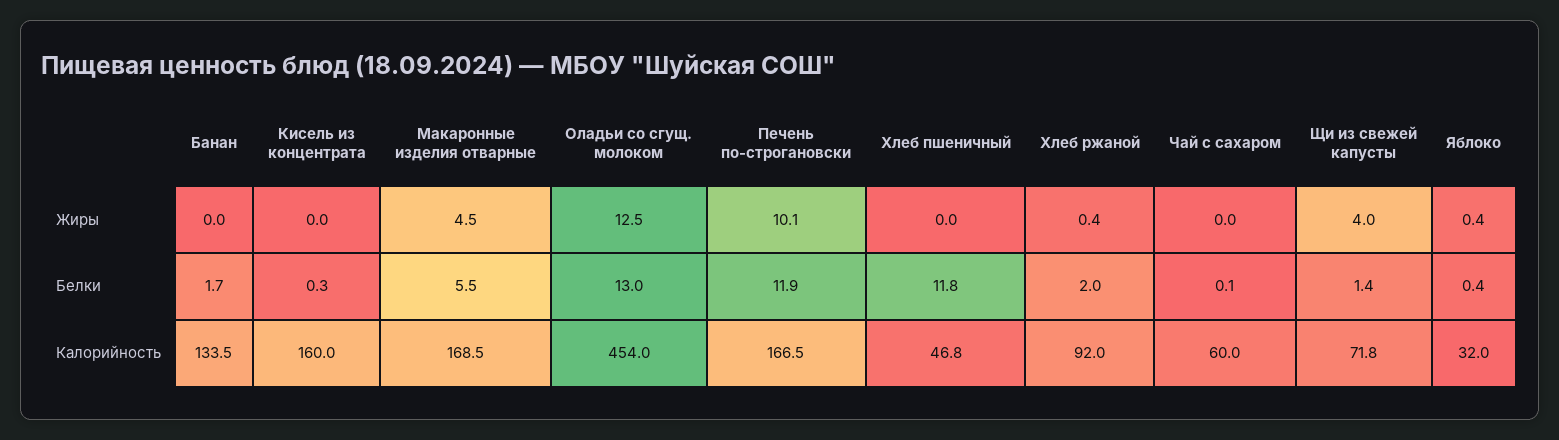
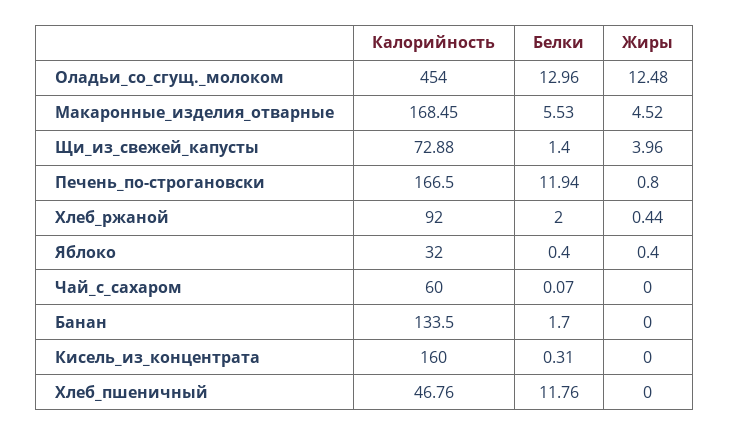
  {
    "Банан": {
      "Жиры": 0,
      "Белки": 1.7,
      "Калорийность": 133.5
    },
    "Кисель из концентрата": {
      "Жиры": 0,
      "Белки": 0.31,
      "Калорийность": 160
    },
    "Макаронные изделия отварные": {
      "Жиры": 4.52,
      "Белки": 5.53,
      "Калорийность": 168.45
    },
    "Оладьи со сгущ. молоком": {
      "Жиры": 12.48,
      "Белки": 12.96,
      "Калорийность": 454
    },
    "Печень по-строгановски": {
-     "Жиры": 10.1,
+     "Жиры": 0.8,
      "Белки": 11.94,
      "Калорийность": 166.5
    },
    "Хлеб пшеничный": {
      "Жиры": 0,
      "Белки": 11.76,
      "Калорийность": 46.76
    },
    "Хлеб ржаной": {
      "Жиры": 0.44,
      "Белки": 2,
      "Калорийность": 92
    },
    "Чай с сахаром": {
      "Жиры": 0,
      "Белки": 0.07,
      "Калорийность": 60
    },
    "Щи из свежей капусты": {
      "Жиры": 3.96,
      "Белки": 1.4,
-     "Калорийность": 71.8
+     "Калорийность": 72.88
    },
    "Яблоко": {
      "Жиры": 0.4,
      "Белки": 0.4,
      "Калорийность": 32
    }
  }

